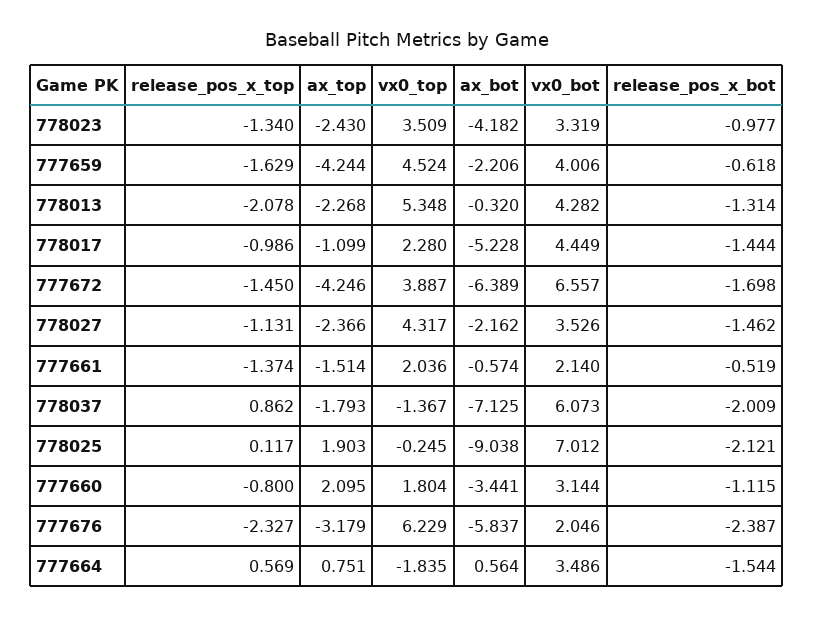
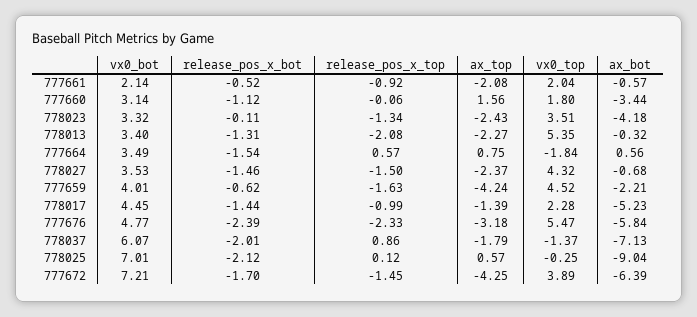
  {
    "release_pos_x_top": {
      "778023": -1.34,
      "777659": -1.629,
      "778013": -2.078,
      "778017": -0.986,
      "777672": -1.45,
-     "778027": -1.131,
+     "778027": -1.5,
-     "777661": -1.374,
+     "777661": -0.92,
      "778037": 0.862,
      "778025": 0.117,
-     "777660": -0.8,
+     "777660": -0.06,
      "777676": -2.327,
      "777664": 0.569
    },
    "ax_top": {
      "778023": -2.43,
      "777659": -4.244,
      "778013": -2.268,
-     "778017": -1.099,
+     "778017": -1.39,
      "777672": -4.246,
      "778027": -2.366,
-     "777661": -1.514,
+     "777661": -2.08,
      "778037": -1.793,
-     "778025": 1.903,
+     "778025": 0.57,
-     "777660": 2.095,
+     "777660": 1.56,
      "777676": -3.179,
      "777664": 0.751
    },
    "vx0_top": {
      "778023": 3.509,
      "777659": 4.524,
      "778013": 5.348,
      "778017": 2.28,
      "777672": 3.887,
      "778027": 4.317,
      "777661": 2.036,
      "778037": -1.367,
      "778025": -0.245,
      "777660": 1.804,
-     "777676": 6.229,
+     "777676": 5.47,
      "777664": -1.835
    },
    "ax_bot": {
      "778023": -4.182,
      "777659": -2.206,
      "778013": -0.32,
      "778017": -5.228,
      "777672": -6.389,
-     "778027": -2.162,
+     "778027": -0.68,
      "777661": -0.574,
      "778037": -7.125,
      "778025": -9.038,
      "777660": -3.441,
      "777676": -5.837,
      "777664": 0.564
    },
    "vx0_bot": {
      "778023": 3.319,
      "777659": 4.006,
-     "778013": 4.282,
+     "778013": 3.4,
      "778017": 4.449,
-     "777672": 6.557,
+     "777672": 7.21,
      "778027": 3.526,
      "777661": 2.14,
      "778037": 6.073,
      "778025": 7.012,
      "777660": 3.144,
-     "777676": 2.046,
+     "777676": 4.77,
      "777664": 3.486
    },
    "release_pos_x_bot": {
-     "778023": -0.977,
+     "778023": -0.11,
      "777659": -0.618,
      "778013": -1.314,
      "778017": -1.444,
      "777672": -1.698,
      "778027": -1.462,
      "777661": -0.519,
      "778037": -2.009,
      "778025": -2.121,
      "777660": -1.115,
      "777676": -2.387,
      "777664": -1.544
    }
  }

